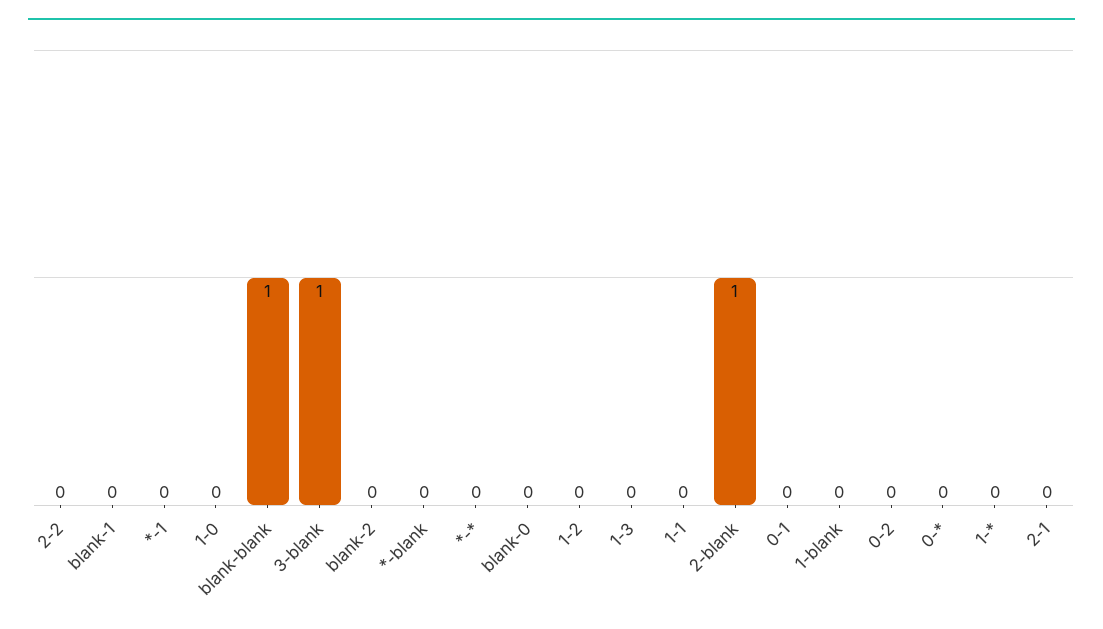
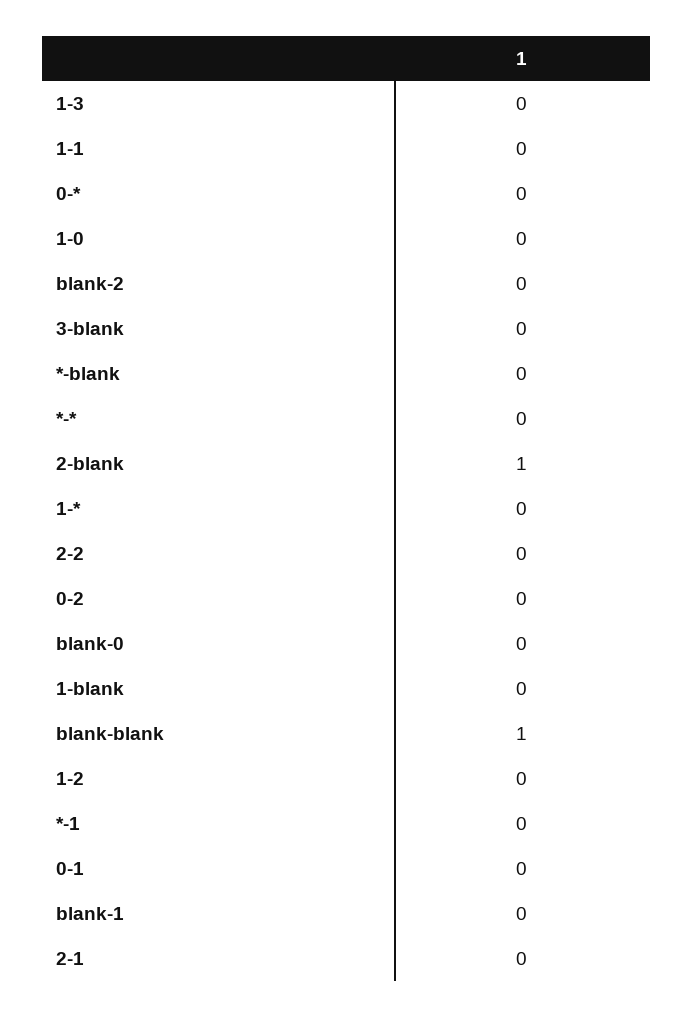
  {
    "2-2": 0,
    "blank-1": 0,
    "*-1": 0,
    "1-0": 0,
    "blank-blank": 1,
-   "3-blank": 1,
+   "3-blank": 0,
    "blank-2": 0,
    "*-blank": 0,
    "*-*": 0,
    "blank-0": 0,
    "1-2": 0,
    "1-3": 0,
    "1-1": 0,
    "2-blank": 1,
    "0-1": 0,
    "1-blank": 0,
    "0-2": 0,
    "0-*": 0,
    "1-*": 0,
    "2-1": 0
  }

